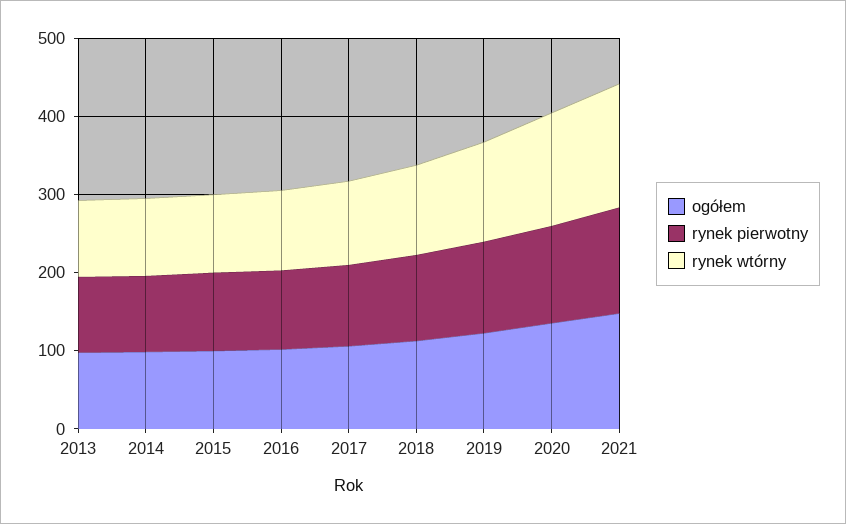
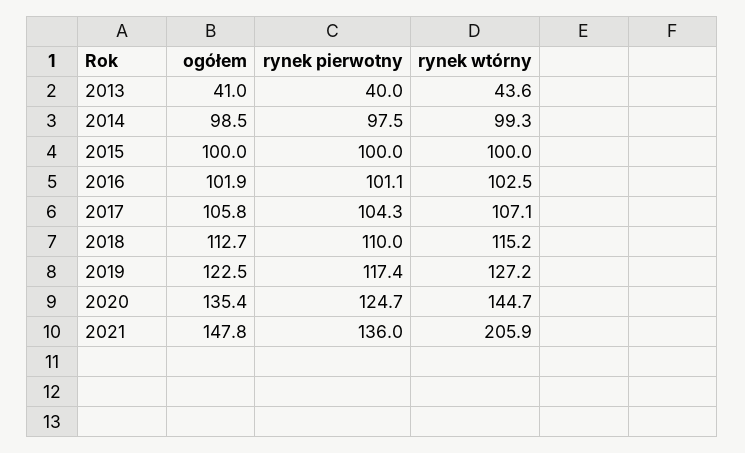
  {
    "ogółem": {
-     "2013": 100,
+     "2013": 41,
      "2014": 98.5,
      "2015": 100,
      "2016": 101.9,
      "2017": 105.8,
      "2018": 112.7,
      "2019": 122.5,
      "2020": 135.4,
      "2021": 147.8
    },
    "rynek pierwotny": {
-     "2013": 100,
+     "2013": 40,
      "2014": 97.5,
      "2015": 100,
      "2016": 101.1,
      "2017": 104.3,
      "2018": 110,
      "2019": 117.4,
      "2020": 124.7,
      "2021": 136
    },
    "rynek wtórny": {
-     "2013": 100,
+     "2013": 43.6,
      "2014": 99.3,
      "2015": 100,
      "2016": 102.5,
      "2017": 107.1,
      "2018": 115.2,
      "2019": 127.2,
      "2020": 144.7,
-     "2021": 160
+     "2021": 205.9
    }
  }

